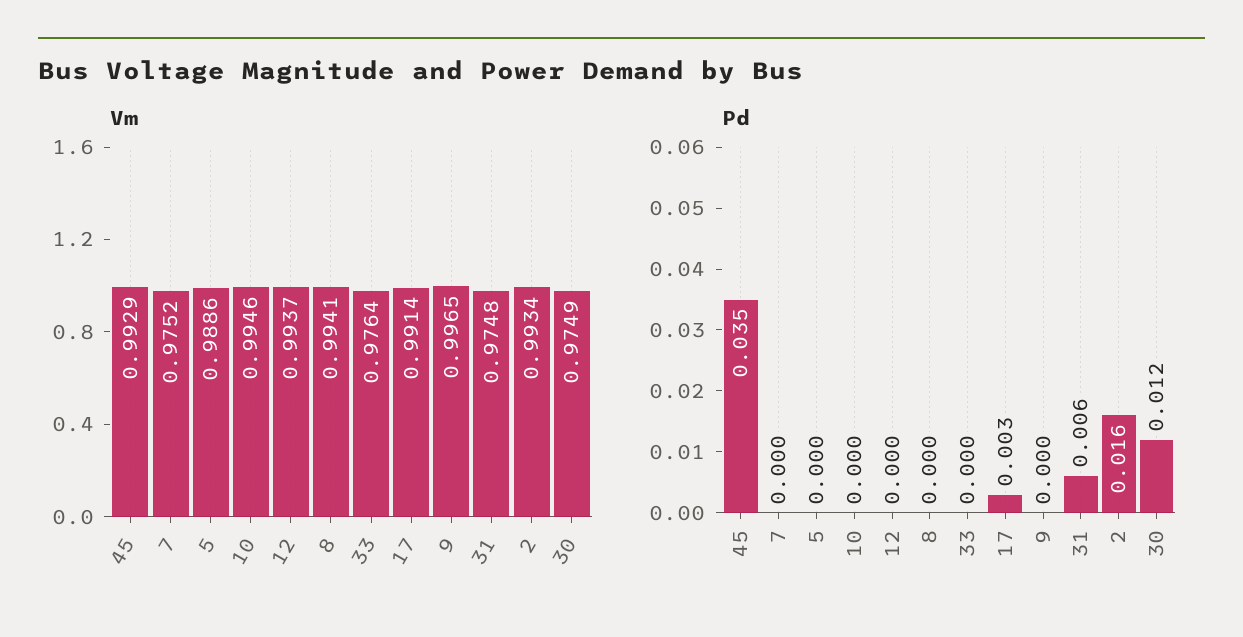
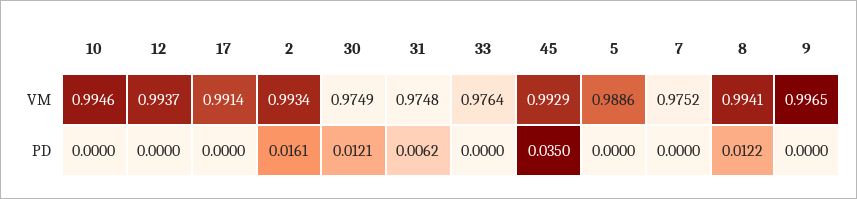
  {
    "Vm": {
      "45": 0.9929,
      "7": 0.9752,
      "5": 0.9886,
      "10": 0.9946,
      "12": 0.9937,
      "8": 0.9941,
      "33": 0.9764,
      "17": 0.9914,
      "9": 0.9965,
      "31": 0.9748,
      "2": 0.9934,
      "30": 0.9749
    },
    "Pd": {
      "45": 0.035,
      "7": 0,
      "5": 0,
      "10": 0,
      "12": 0,
-     "8": 0,
+     "8": 0.0122,
      "33": 0,
-     "17": 0.003,
+     "17": 0,
      "9": 0,
      "31": 0.0062,
      "2": 0.0161,
      "30": 0.0121
    }
  }

